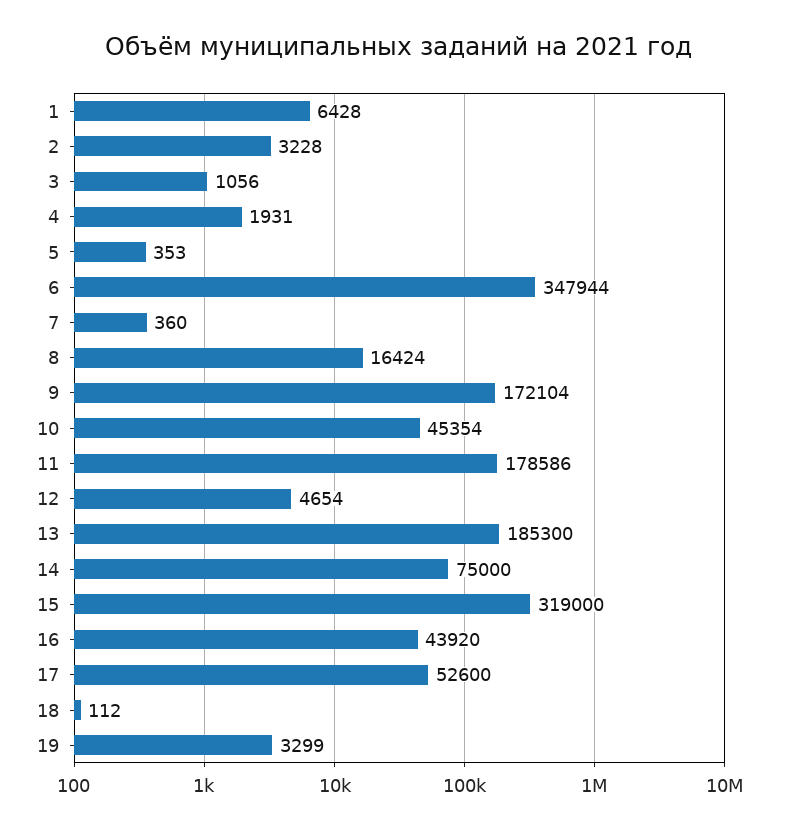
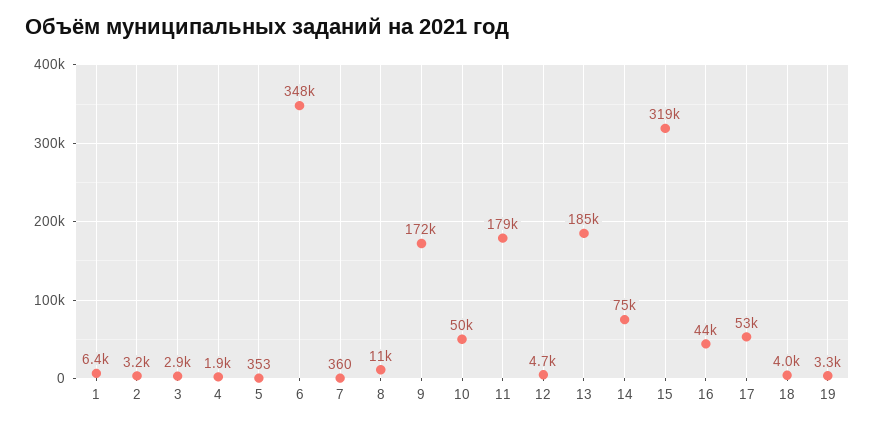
  {
    "1": 6428,
    "2": 3228,
-   "3": 1056,
+   "3": 2900,
    "4": 1931,
    "5": 353,
    "6": 347944,
    "7": 360,
-   "8": 16424,
+   "8": 11000,
    "9": 172104,
-   "10": 45354,
+   "10": 50000,
    "11": 178586,
    "12": 4654,
    "13": 185300,
    "14": 75000,
    "15": 319000,
    "16": 43920,
    "17": 52600,
-   "18": 112,
+   "18": 4000,
    "19": 3299
  }

